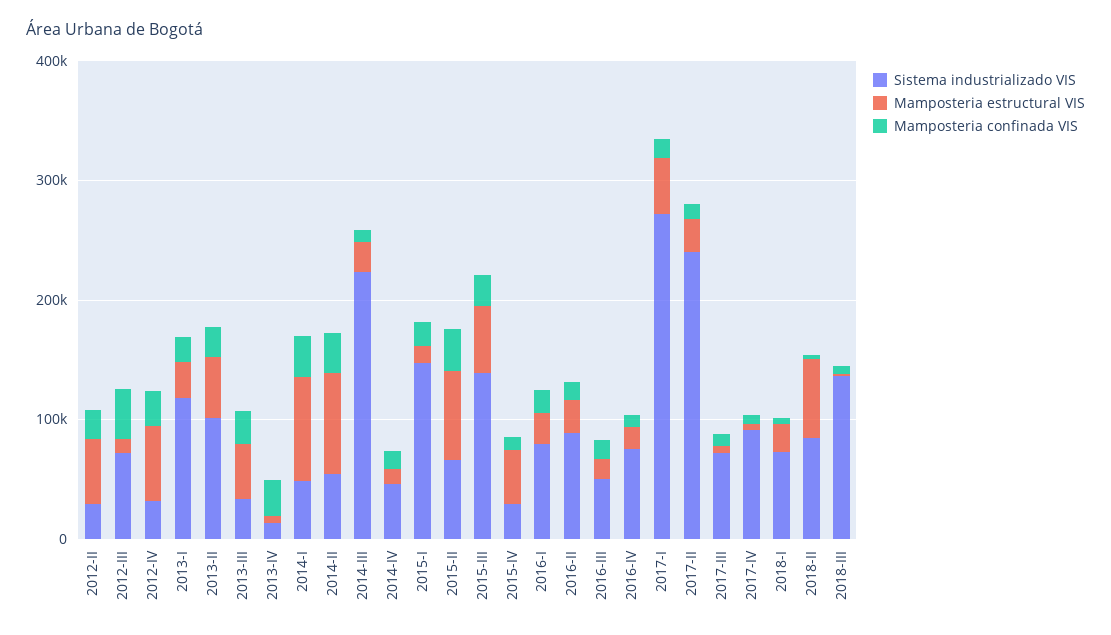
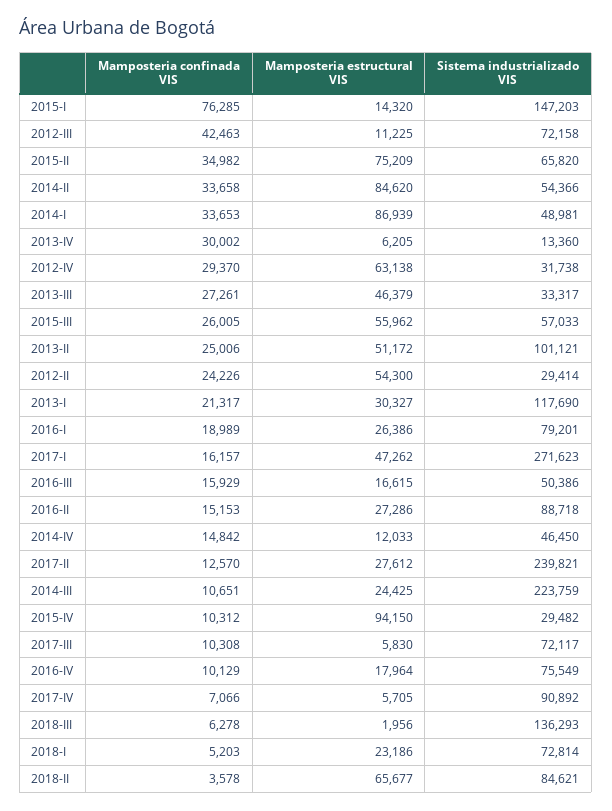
  {
    "Sistema industrializado VIS": {
      "2012-II": 29414,
      "2012-III": 72158,
      "2012-IV": 31738,
      "2013-I": 117690,
      "2013-II": 101121,
      "2013-III": 33317,
      "2013-IV": 13360,
      "2014-I": 48981,
      "2014-II": 54366,
      "2014-III": 223759,
      "2014-IV": 46450,
      "2015-I": 147203,
      "2015-II": 65820,
-     "2015-III": 140000,
+     "2015-III": 57033,
      "2015-IV": 29482,
      "2016-I": 79201,
      "2016-II": 88718,
      "2016-III": 50386,
      "2016-IV": 75549,
      "2017-I": 271623,
      "2017-II": 239821,
      "2017-III": 72117,
      "2017-IV": 90892,
      "2018-I": 72814,
      "2018-II": 84621,
      "2018-III": 136293
    },
    "Mamposteria estructural VIS": {
      "2012-II": 54300,
      "2012-III": 11225,
      "2012-IV": 63138,
      "2013-I": 30327,
      "2013-II": 51172,
      "2013-III": 46379,
      "2013-IV": 6205,
      "2014-I": 86939,
      "2014-II": 84620,
      "2014-III": 24425,
      "2014-IV": 12033,
      "2015-I": 14320,
      "2015-II": 75209,
      "2015-III": 55962,
-     "2015-IV": 40000,
+     "2015-IV": 94150,
      "2016-I": 26386,
      "2016-II": 27286,
      "2016-III": 16615,
      "2016-IV": 17964,
      "2017-I": 47262,
      "2017-II": 27612,
      "2017-III": 5830,
      "2017-IV": 5705,
      "2018-I": 23186,
      "2018-II": 65677,
      "2018-III": 1956
    },
    "Mamposteria confinada VIS": {
      "2012-II": 24226,
      "2012-III": 42463,
      "2012-IV": 29370,
      "2013-I": 21317,
      "2013-II": 25006,
      "2013-III": 27261,
      "2013-IV": 30002,
      "2014-I": 33653,
      "2014-II": 33658,
      "2014-III": 10651,
      "2014-IV": 14842,
-     "2015-I": 20000,
+     "2015-I": 76285,
      "2015-II": 34982,
      "2015-III": 26005,
      "2015-IV": 10312,
      "2016-I": 18989,
      "2016-II": 15153,
      "2016-III": 15929,
      "2016-IV": 10129,
      "2017-I": 16157,
      "2017-II": 12570,
      "2017-III": 10308,
      "2017-IV": 7066,
      "2018-I": 5203,
      "2018-II": 3578,
      "2018-III": 6278
    }
  }

